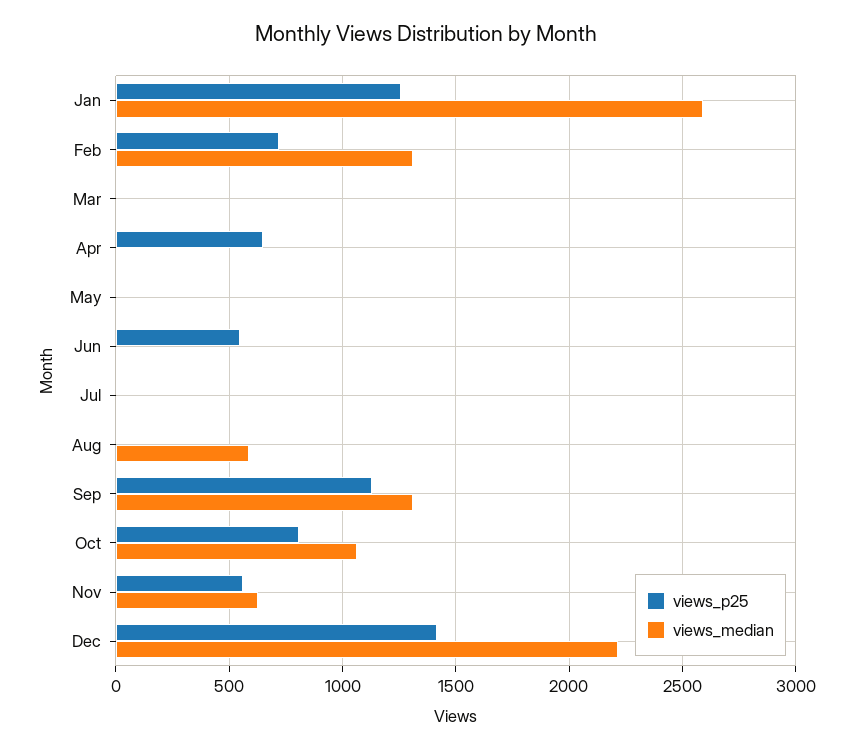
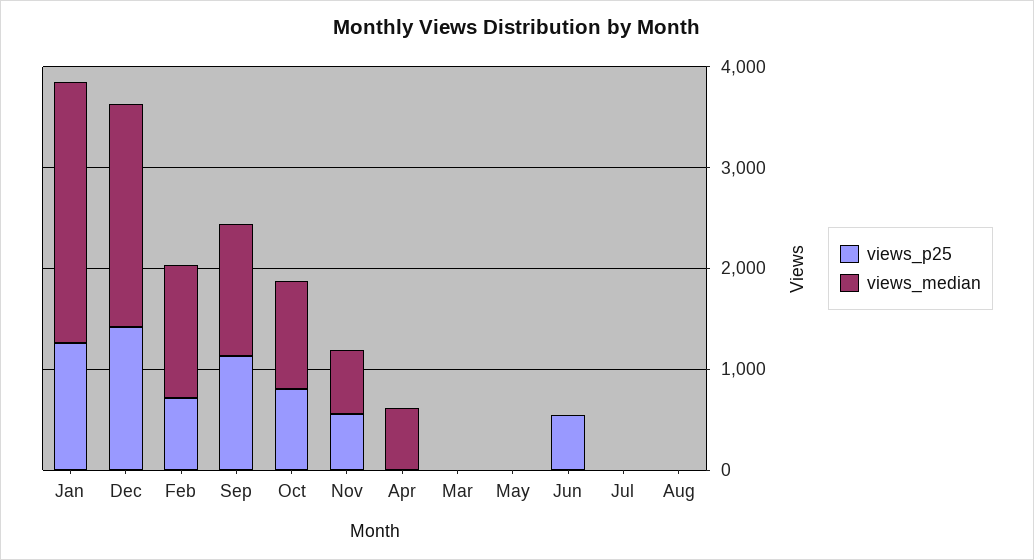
  {
    "views_p25": {
      "Jan": 1250,
      "Feb": 700,
      "Mar": 0,
-     "Apr": 650,
+     "Apr": 0,
      "May": 0,
      "Jun": 550,
      "Jul": 0,
      "Aug": 0,
      "Sep": 1150,
      "Oct": 800,
      "Nov": 550,
      "Dec": 1400
    },
    "views_median": {
      "Jan": 2600,
      "Feb": 1300,
      "Mar": 0,
-     "Apr": 0,
+     "Apr": 600,
      "May": 0,
      "Jun": 0,
      "Jul": 0,
-     "Aug": 600,
+     "Aug": 0,
      "Sep": 1300,
      "Oct": 1050,
      "Nov": 650,
      "Dec": 2200
    }
  }

